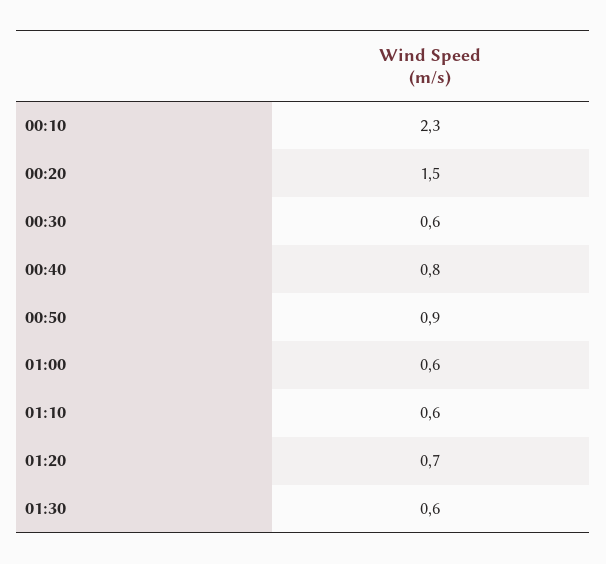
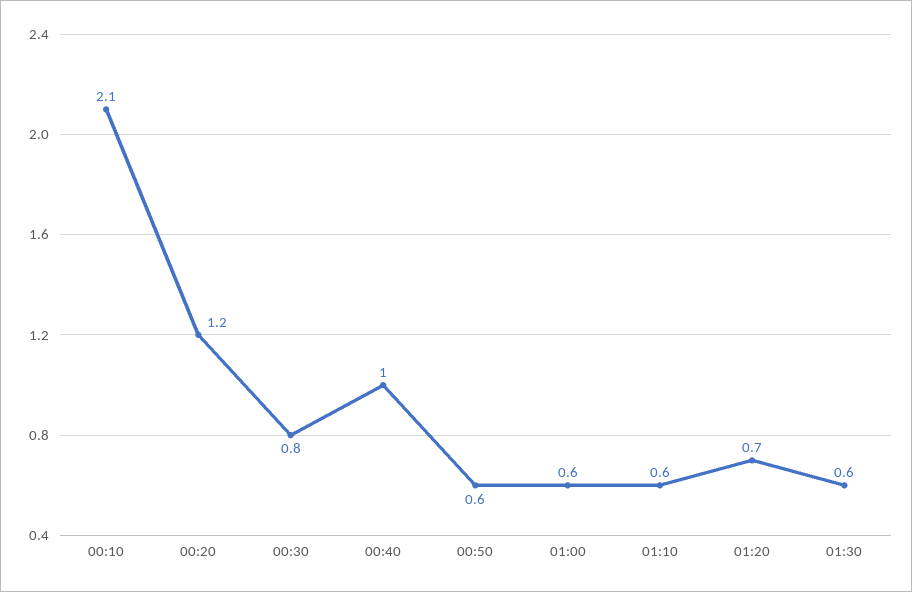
  {
-   "00:10": 2.3,
+   "00:10": 2.1,
-   "00:20": 1.5,
+   "00:20": 1.2,
-   "00:30": 0.6,
+   "00:30": 0.8,
-   "00:40": 0.8,
+   "00:40": 1,
-   "00:50": 0.9,
+   "00:50": 0.6,
    "01:00": 0.6,
    "01:10": 0.6,
    "01:20": 0.7,
    "01:30": 0.6
  }

